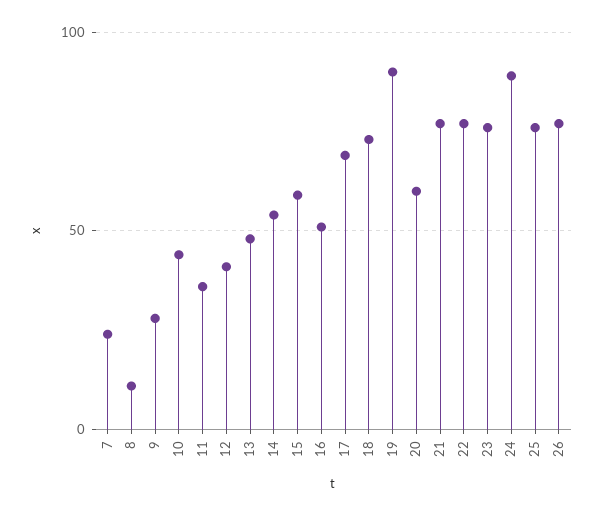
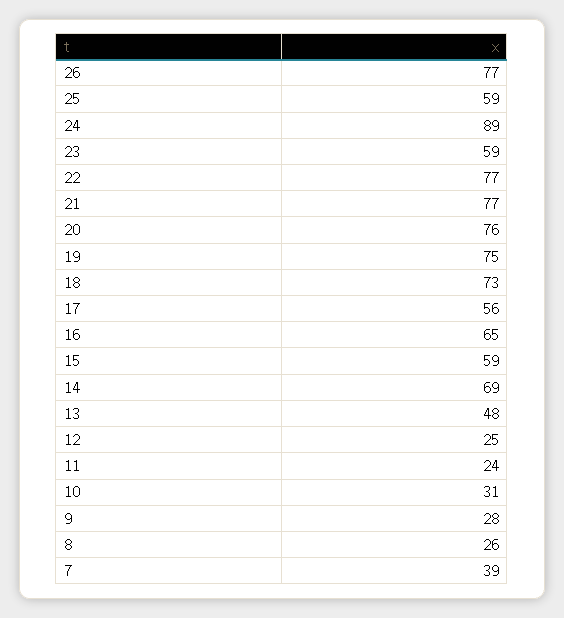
  {
-   "7": 25,
+   "7": 39,
-   "8": 10,
+   "8": 26,
    "9": 28,
-   "10": 45,
+   "10": 31,
-   "11": 35,
+   "11": 24,
-   "12": 40,
+   "12": 25,
    "13": 48,
-   "14": 55,
+   "14": 69,
    "15": 59,
-   "16": 50,
+   "16": 65,
-   "17": 70,
+   "17": 56,
    "18": 73,
-   "19": 90,
+   "19": 75,
-   "20": 60,
+   "20": 76,
    "21": 77,
    "22": 77,
-   "23": 75,
+   "23": 59,
    "24": 89,
-   "25": 75,
+   "25": 59,
    "26": 77
  }

